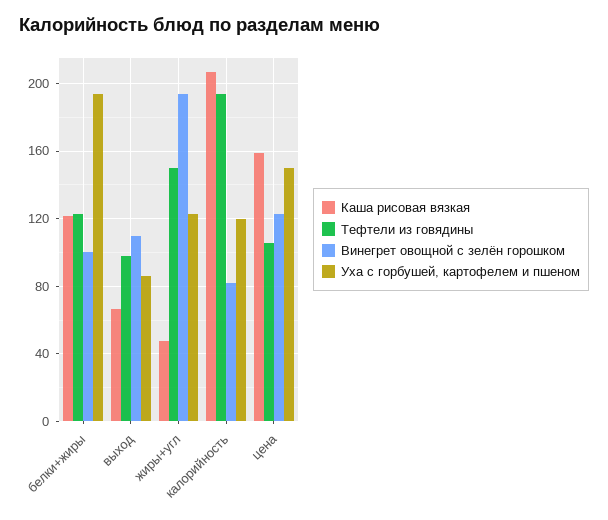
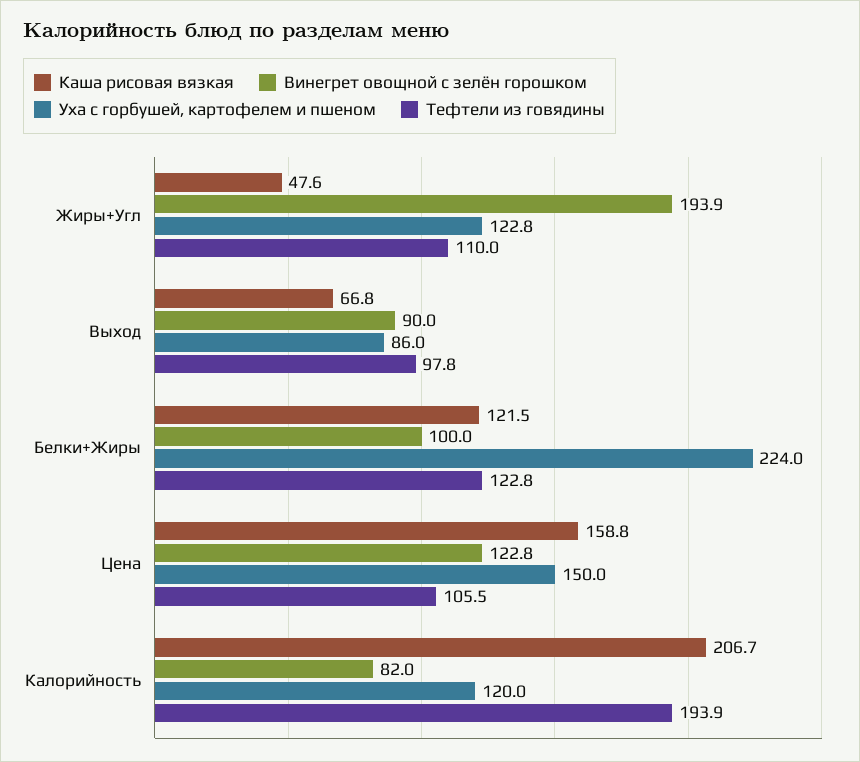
  {
    "Каша рисовая вязкая": {
      "белки+жиры": 121.5,
      "выход": 66.8,
      "жиры+угл": 47.6,
      "калорийность": 206.7,
      "цена": 158.8
    },
    "Тефтели из говядины": {
      "белки+жиры": 122.8,
      "выход": 97.8,
-     "жиры+угл": 150,
+     "жиры+угл": 110,
      "калорийность": 193.9,
      "цена": 105.5
    },
    "Винегрет овощной с зелён горошком": {
      "белки+жиры": 100,
-     "выход": 110,
+     "выход": 90,
      "жиры+угл": 193.9,
      "калорийность": 82,
      "цена": 122.8
    },
    "Уха с горбушей, картофелем и пшеном": {
-     "белки+жиры": 195,
+     "белки+жиры": 224,
      "выход": 86,
      "жиры+угл": 122.8,
      "калорийность": 120,
      "цена": 150
    }
  }

